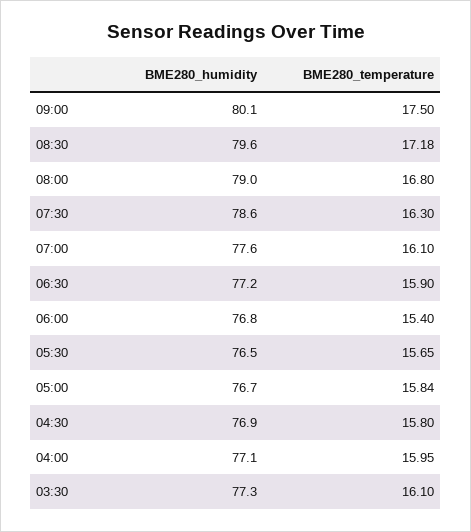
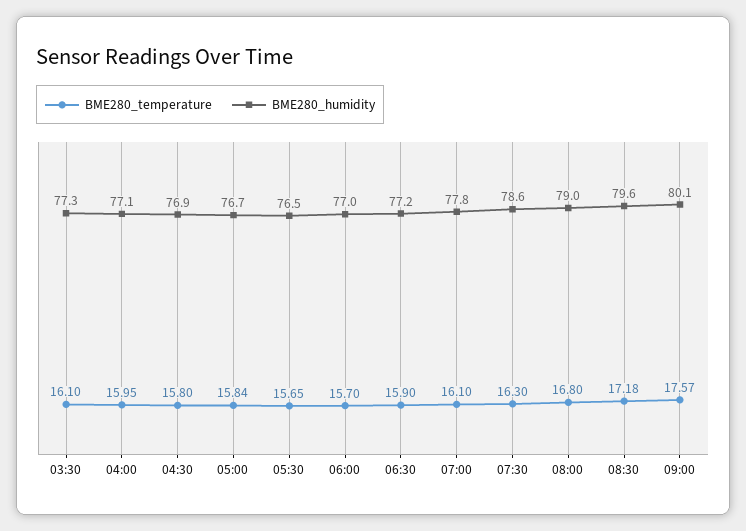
  {
    "BME280_humidity": {
      "09:00": 80.1,
      "08:30": 79.6,
      "08:00": 79,
      "07:30": 78.6,
-     "07:00": 77.6,
+     "07:00": 77.8,
      "06:30": 77.2,
-     "06:00": 76.8,
+     "06:00": 77,
      "05:30": 76.5,
      "05:00": 76.7,
      "04:30": 76.9,
      "04:00": 77.1,
      "03:30": 77.3
    },
    "BME280_temperature": {
-     "09:00": 17.5,
+     "09:00": 17.57,
      "08:30": 17.18,
      "08:00": 16.8,
      "07:30": 16.3,
      "07:00": 16.1,
      "06:30": 15.9,
-     "06:00": 15.4,
+     "06:00": 15.7,
      "05:30": 15.65,
      "05:00": 15.84,
      "04:30": 15.8,
      "04:00": 15.95,
      "03:30": 16.1
    }
  }

